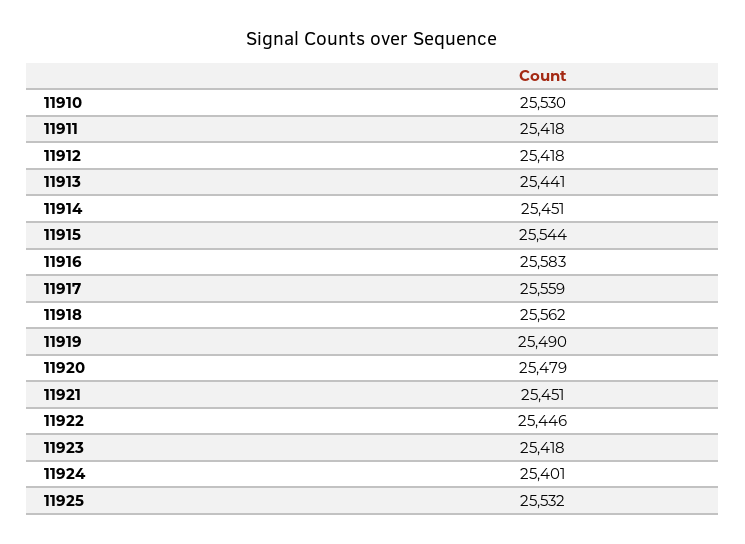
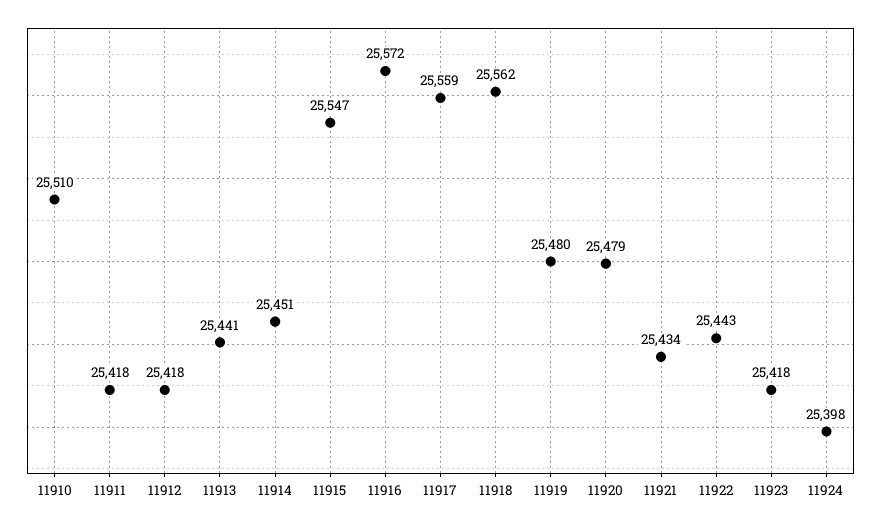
  {
-   "11910": 25530,
+   "11910": 25510,
    "11911": 25418,
    "11912": 25418,
    "11913": 25441,
    "11914": 25451,
-   "11915": 25544,
+   "11915": 25547,
-   "11916": 25583,
+   "11916": 25572,
    "11917": 25559,
    "11918": 25562,
-   "11919": 25490,
+   "11919": 25480,
    "11920": 25479,
-   "11921": 25451,
+   "11921": 25434,
-   "11922": 25446,
+   "11922": 25443,
    "11923": 25418,
-   "11924": 25401,
+   "11924": 25398
-   "11925": 25532
  }

